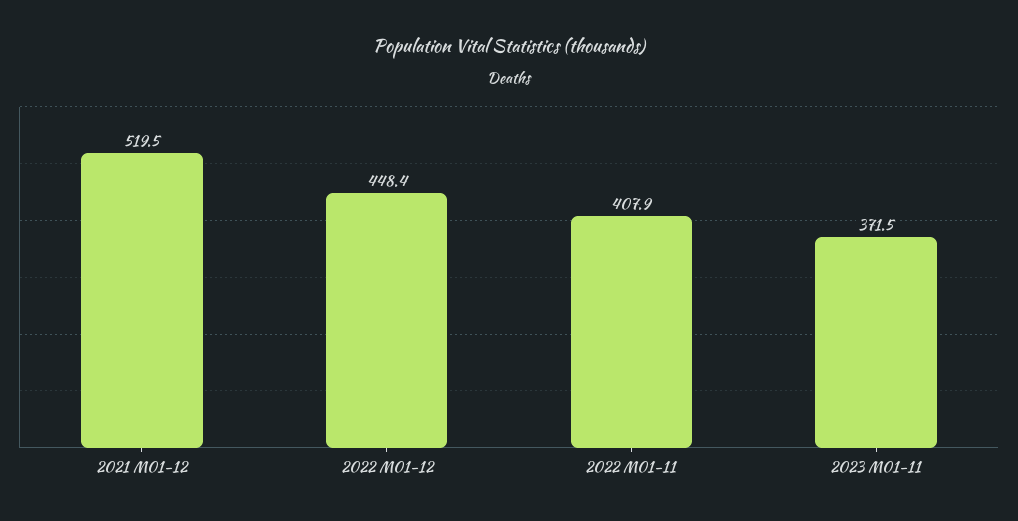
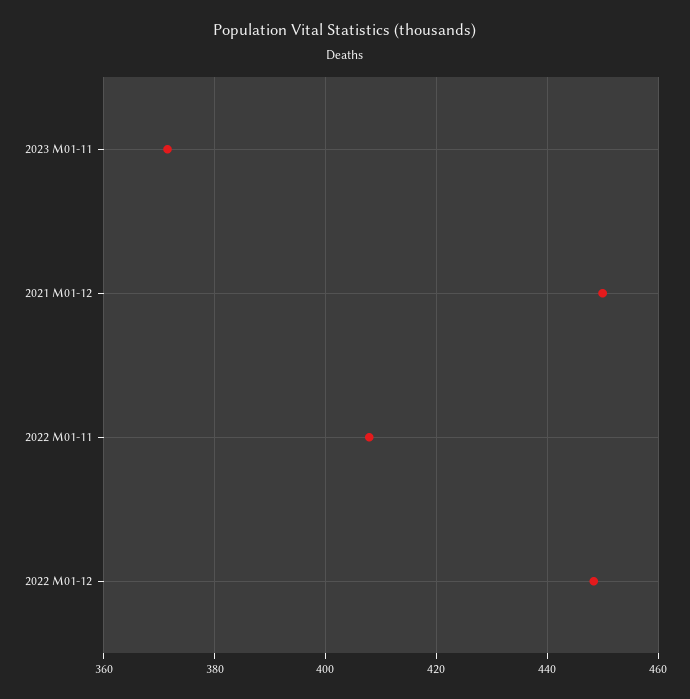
  {
-   "2021 M01-12": 519.5,
+   "2021 M01-12": 450,
    "2022 M01-12": 448.4,
    "2022 M01-11": 407.9,
    "2023 M01-11": 371.5
  }

